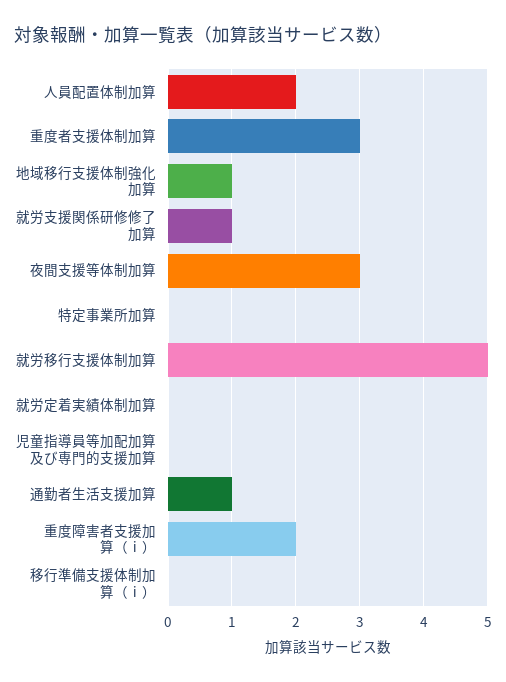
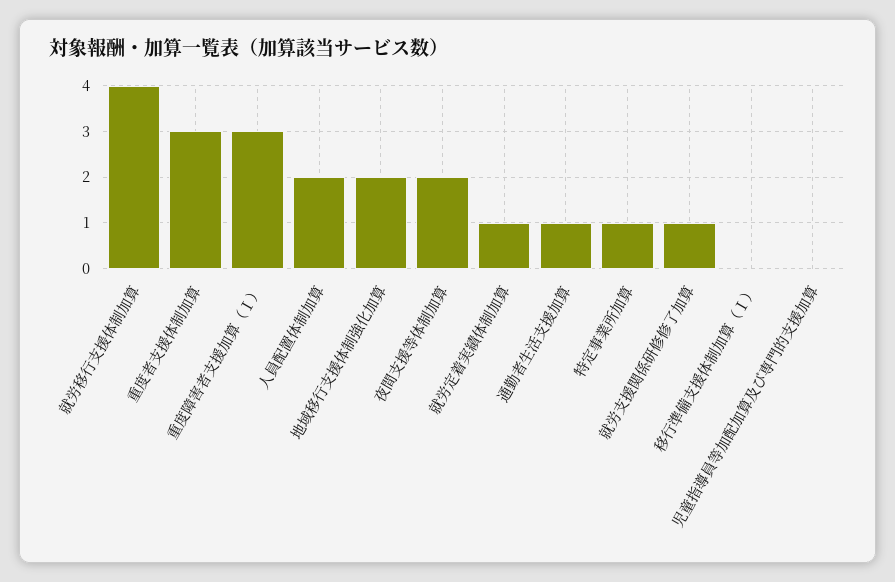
  {
    "人員配置体制加算": 2,
    "重度者支援体制加算": 3,
-   "地域移行支援体制強化加算": 1,
+   "地域移行支援体制強化加算": 2,
    "就労支援関係研修修了加算": 1,
-   "夜間支援等体制加算": 3,
+   "夜間支援等体制加算": 2,
-   "特定事業所加算": 0,
+   "特定事業所加算": 1,
-   "就労移行支援体制加算": 5,
+   "就労移行支援体制加算": 4,
-   "就労定着実績体制加算": 0,
+   "就労定着実績体制加算": 1,
    "児童指導員等加配加算及び専門的支援加算": 0,
    "通勤者生活支援加算": 1,
-   "重度障害者支援加算（ⅰ）": 2,
+   "重度障害者支援加算（ⅰ）": 3,
    "移行準備支援体制加算（ⅰ）": 0
  }

